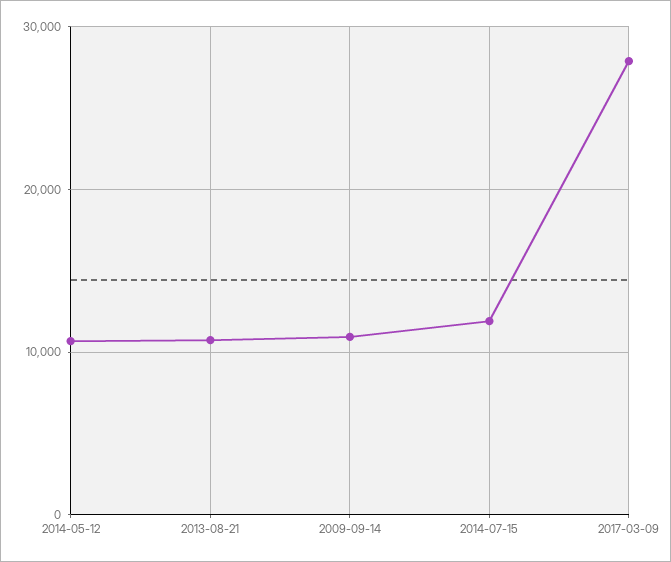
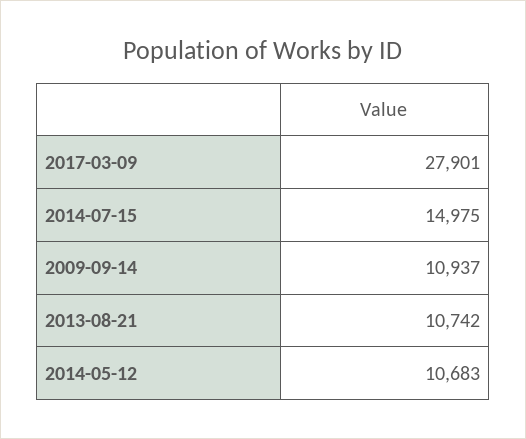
  {
    "2014-05-12": 10683,
    "2013-08-21": 10742,
    "2009-09-14": 10937,
-   "2014-07-15": 12000,
+   "2014-07-15": 14975,
    "2017-03-09": 27901
  }

